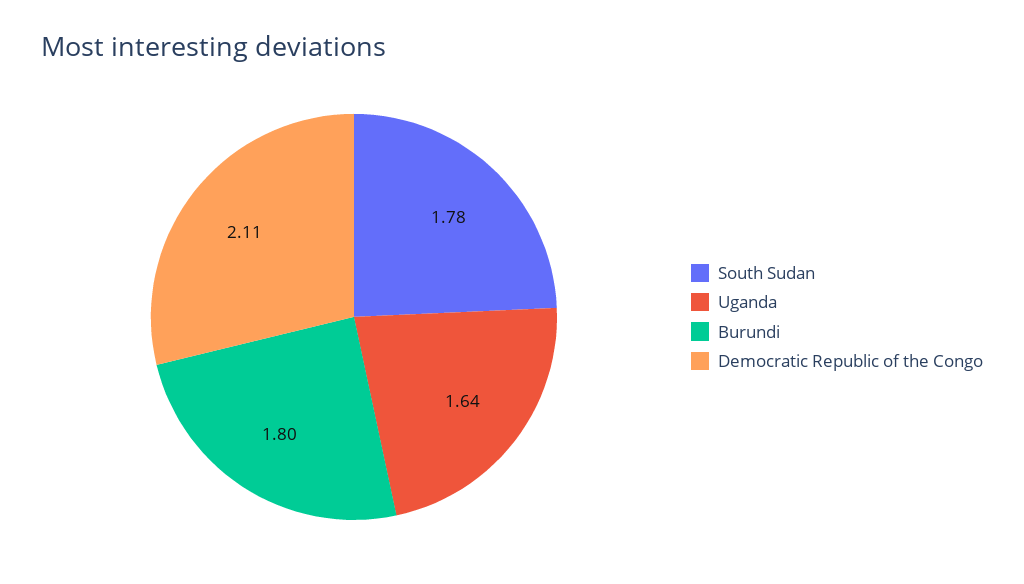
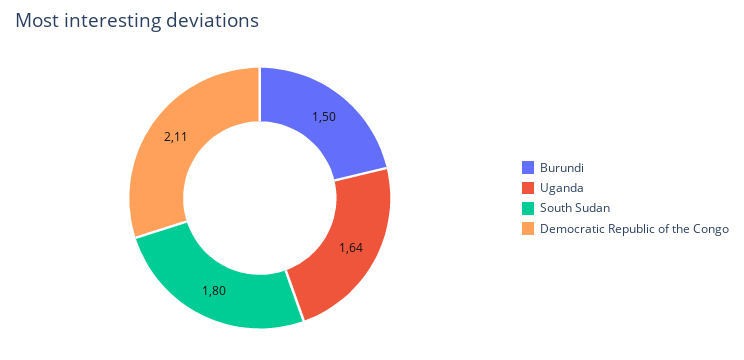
  {
-   "South Sudan": 1.78,
+   "South Sudan": 1.8,
    "Uganda": 1.64,
-   "Burundi": 1.8,
+   "Burundi": 1.5,
    "Democratic Republic of the Congo": 2.11
  }

